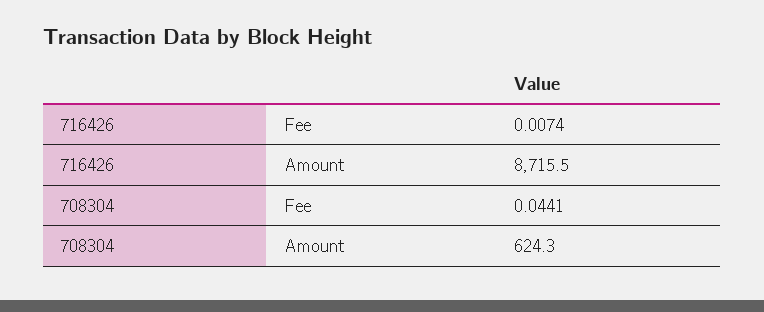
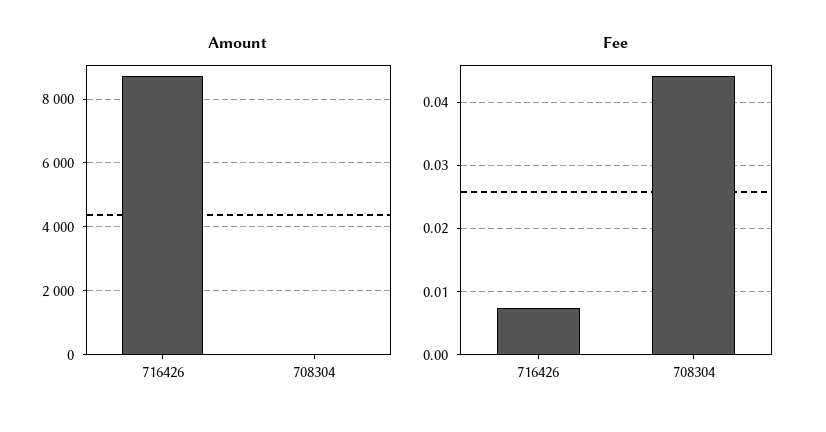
  {
    "Fee": {
      "716426": 0.0074,
      "708304": 0.0441
    },
    "Amount": {
      "716426": 8715.5,
-     "708304": 624.3
+     "708304": 0
    }
  }

